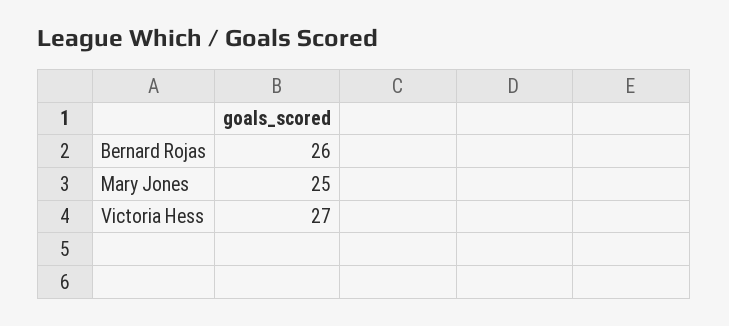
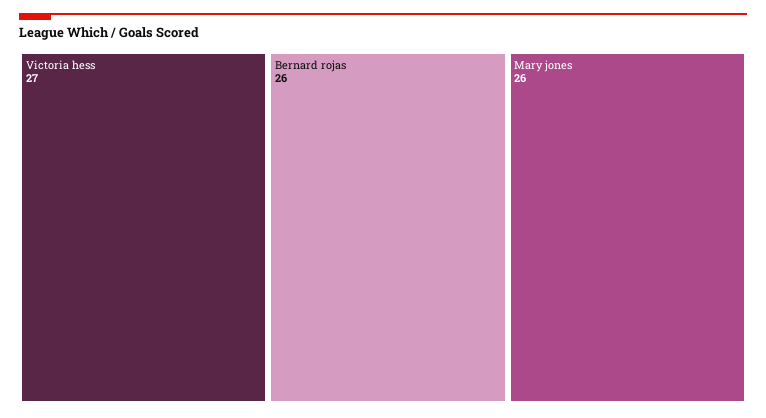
  {
    "Bernard Rojas": 26,
-   "Mary Jones": 25,
+   "Mary Jones": 26,
    "Victoria Hess": 27
  }

